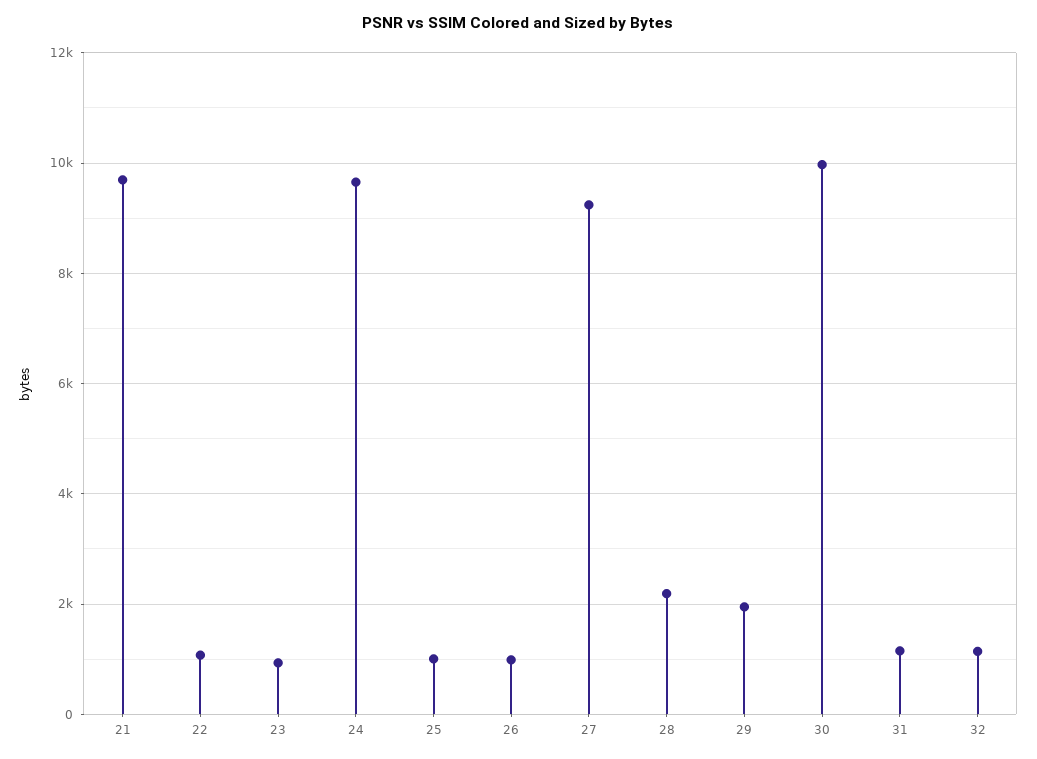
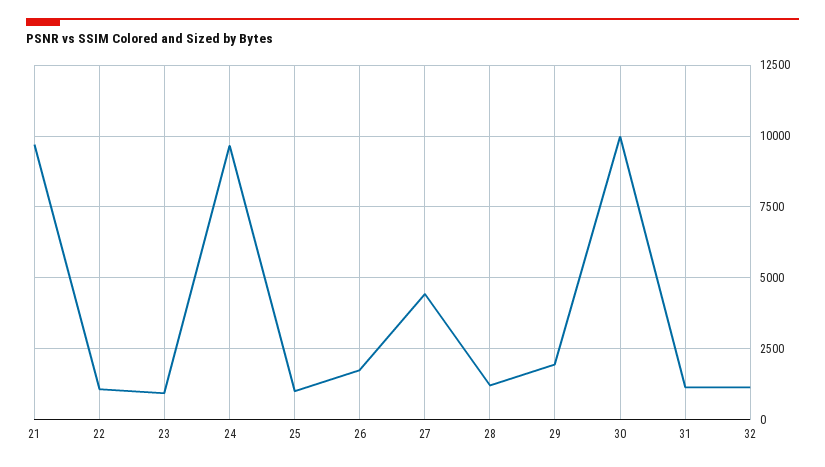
  {
    "21": 9600,
    "22": 1000,
    "23": 1000,
    "24": 9600,
    "25": 1000,
-   "26": 1000,
+   "26": 1750,
-   "27": 9200,
+   "27": 4500,
-   "28": 2200,
+   "28": 1250,
    "29": 2000,
    "30": 10000,
    "31": 1200,
    "32": 1200
  }

